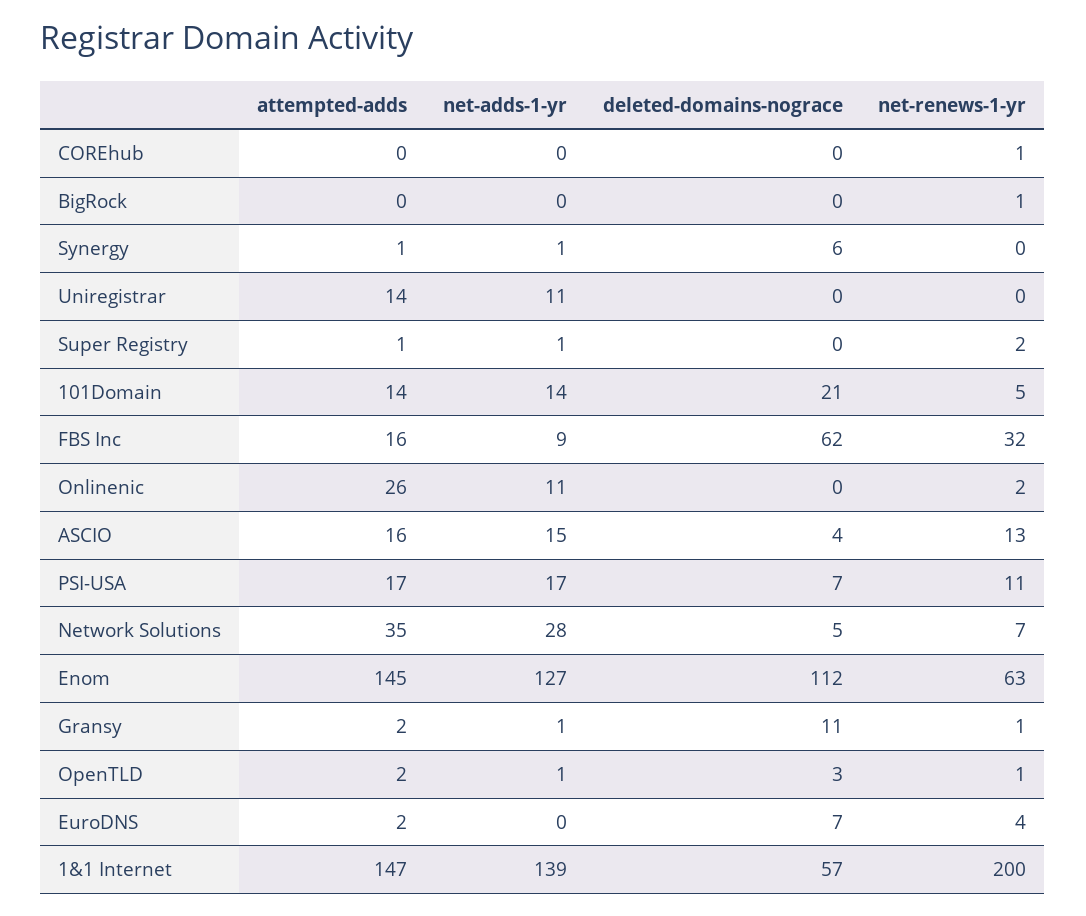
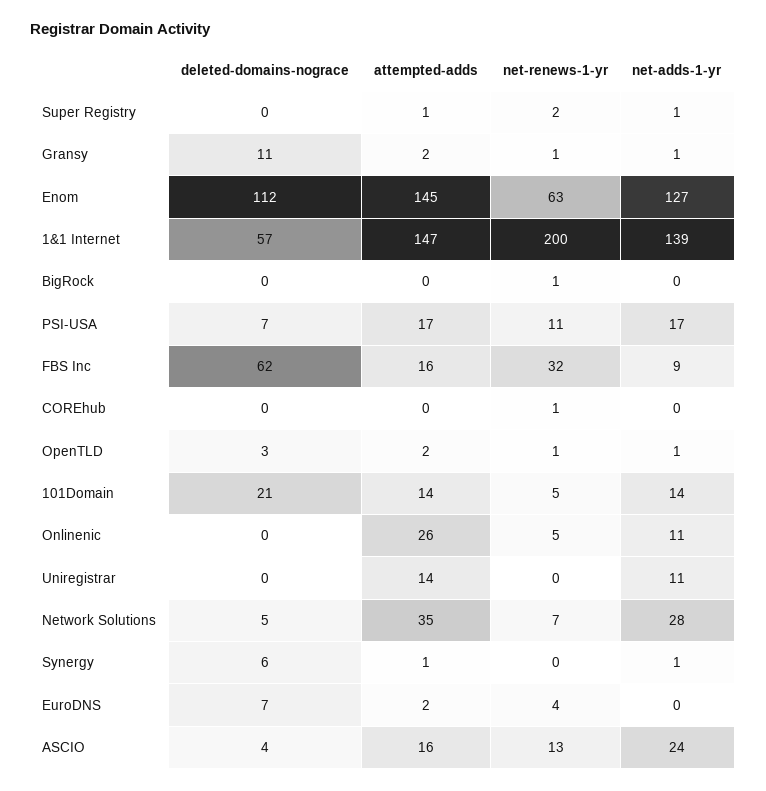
  {
    "attempted-adds": {
      "COREhub": 0,
      "BigRock": 0,
      "Synergy": 1,
      "Uniregistrar": 14,
      "Super Registry": 1,
      "101Domain": 14,
      "FBS Inc": 16,
      "Onlinenic": 26,
      "ASCIO": 16,
      "PSI-USA": 17,
      "Network Solutions": 35,
      "Enom": 145,
      "Gransy": 2,
      "OpenTLD": 2,
      "EuroDNS": 2,
      "1&1 Internet": 147
    },
    "net-adds-1-yr": {
      "COREhub": 0,
      "BigRock": 0,
      "Synergy": 1,
      "Uniregistrar": 11,
      "Super Registry": 1,
      "101Domain": 14,
      "FBS Inc": 9,
      "Onlinenic": 11,
-     "ASCIO": 15,
+     "ASCIO": 24,
      "PSI-USA": 17,
      "Network Solutions": 28,
      "Enom": 127,
      "Gransy": 1,
      "OpenTLD": 1,
      "EuroDNS": 0,
      "1&1 Internet": 139
    },
    "deleted-domains-nograce": {
      "COREhub": 0,
      "BigRock": 0,
      "Synergy": 6,
      "Uniregistrar": 0,
      "Super Registry": 0,
      "101Domain": 21,
      "FBS Inc": 62,
      "Onlinenic": 0,
      "ASCIO": 4,
      "PSI-USA": 7,
      "Network Solutions": 5,
      "Enom": 112,
      "Gransy": 11,
      "OpenTLD": 3,
      "EuroDNS": 7,
      "1&1 Internet": 57
    },
    "net-renews-1-yr": {
      "COREhub": 1,
      "BigRock": 1,
      "Synergy": 0,
      "Uniregistrar": 0,
      "Super Registry": 2,
      "101Domain": 5,
      "FBS Inc": 32,
-     "Onlinenic": 2,
+     "Onlinenic": 5,
      "ASCIO": 13,
      "PSI-USA": 11,
      "Network Solutions": 7,
      "Enom": 63,
      "Gransy": 1,
      "OpenTLD": 1,
      "EuroDNS": 4,
      "1&1 Internet": 200
    }
  }

